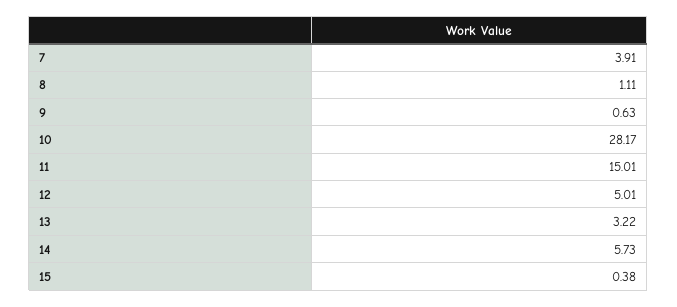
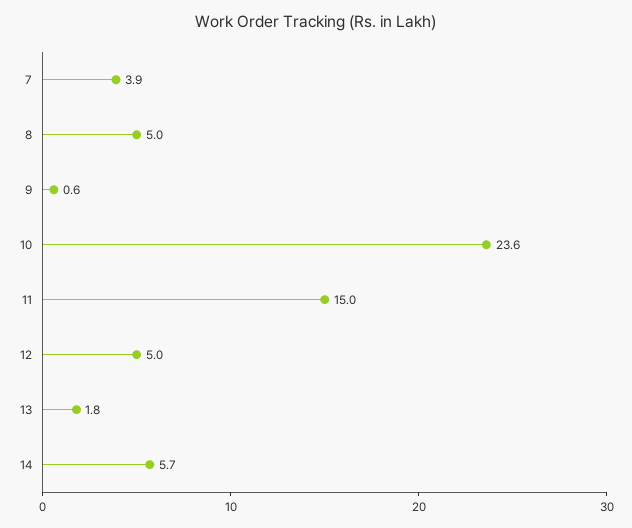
  {
    "7": 3.91,
-   "8": 1.11,
+   "8": 5,
    "9": 0.63,
-   "10": 28.17,
+   "10": 23.6,
    "11": 15.01,
    "12": 5.01,
-   "13": 3.22,
+   "13": 1.8,
-   "14": 5.73,
+   "14": 5.73
-   "15": 0.38
  }

